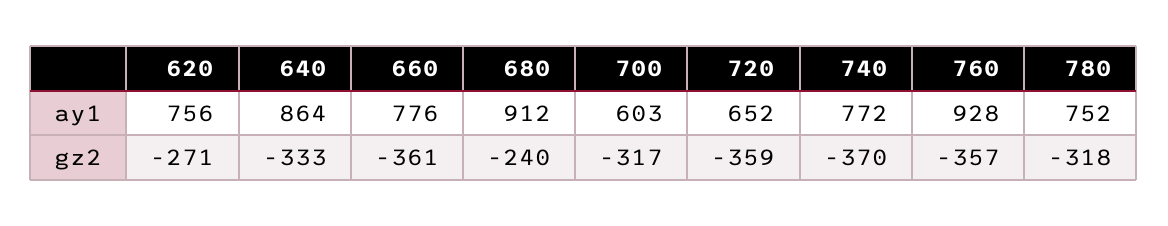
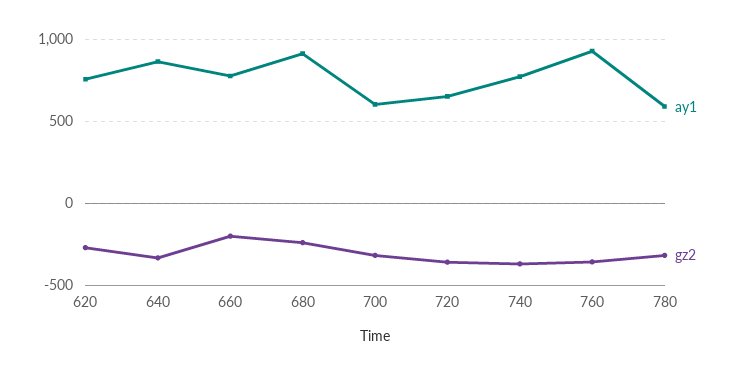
  {
    "ay1": {
      "620": 756,
      "640": 864,
      "660": 776,
      "680": 912,
      "700": 603,
      "720": 652,
      "740": 772,
      "760": 928,
-     "780": 752
+     "780": 600
    },
    "gz2": {
      "620": -271,
      "640": -333,
-     "660": -361,
+     "660": -200,
      "680": -240,
      "700": -317,
      "720": -359,
      "740": -370,
      "760": -357,
      "780": -318
    }
  }

